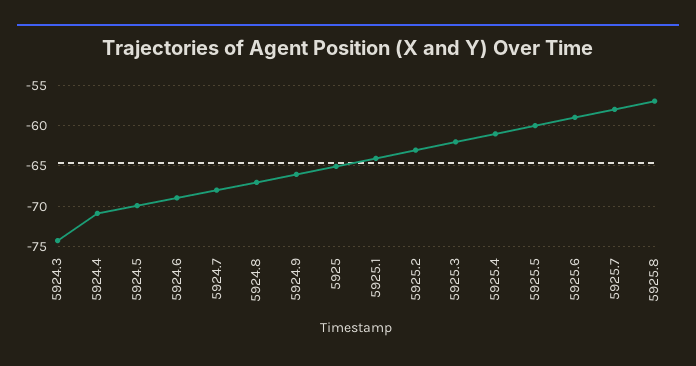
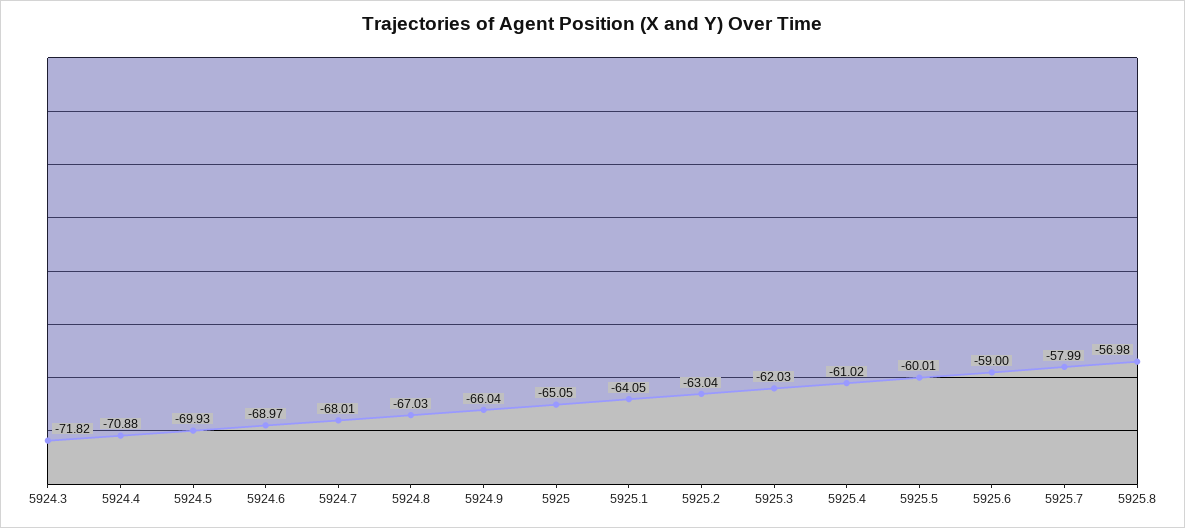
  {
-   "5924.3": -74,
+   "5924.3": -71.82,
    "5924.4": -70.88,
    "5924.5": -69.93,
    "5924.6": -68.97,
    "5924.7": -68.01,
    "5924.8": -67.03,
    "5924.9": -66.04,
    "5925": -65.05,
    "5925.1": -64.05,
    "5925.2": -63.04,
    "5925.3": -62.03,
    "5925.4": -61.02,
    "5925.5": -60.01,
    "5925.6": -59,
    "5925.7": -57.99,
    "5925.8": -56.98
  }

